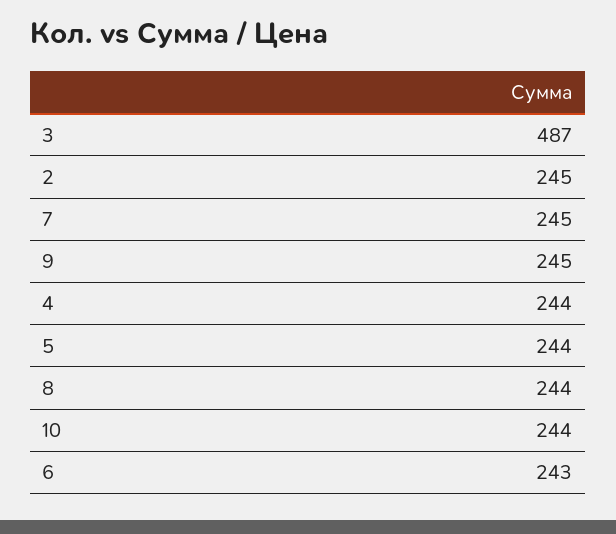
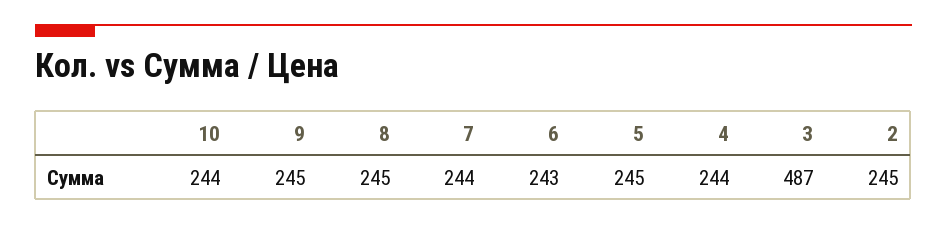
  {
    "3": 487,
    "2": 245,
-   "7": 245,
+   "7": 244,
    "9": 245,
    "4": 244,
-   "5": 244,
+   "5": 245,
-   "8": 244,
+   "8": 245,
    "10": 244,
    "6": 243
  }

